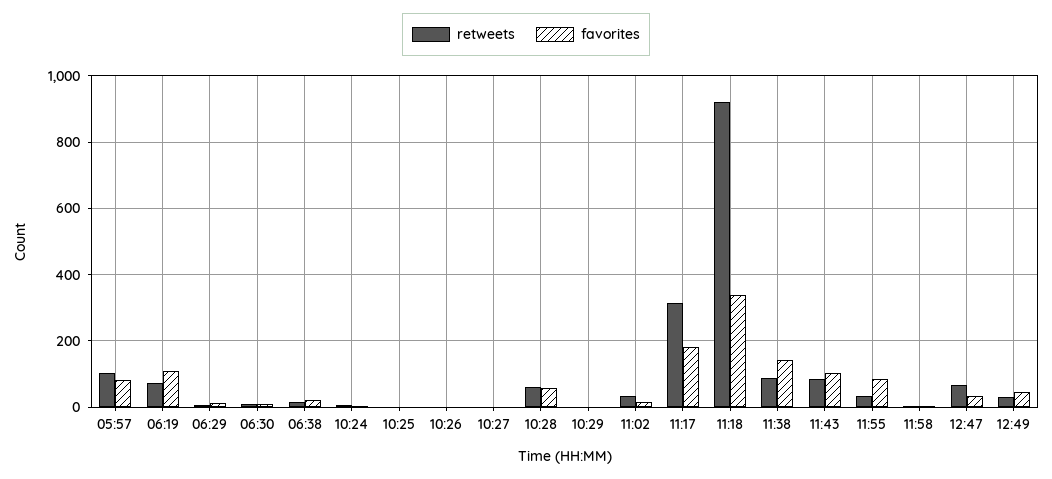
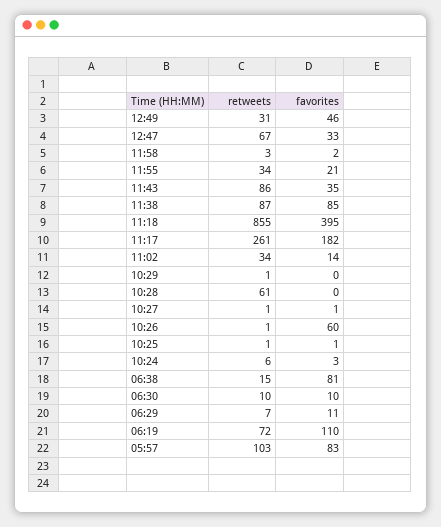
  {
    "retweets": {
      "05:57": 103,
      "06:19": 72,
      "06:29": 7,
      "06:30": 10,
      "06:38": 15,
      "10:24": 6,
      "10:25": 1,
      "10:26": 1,
      "10:27": 1,
      "10:28": 61,
      "10:29": 1,
      "11:02": 34,
-     "11:17": 320,
+     "11:17": 261,
-     "11:18": 920,
+     "11:18": 855,
      "11:38": 87,
      "11:43": 86,
      "11:55": 34,
      "11:58": 3,
      "12:47": 67,
      "12:49": 31
    },
    "favorites": {
      "05:57": 83,
      "06:19": 110,
      "06:29": 11,
      "06:30": 10,
-     "06:38": 20,
+     "06:38": 81,
      "10:24": 3,
      "10:25": 1,
-     "10:26": 0,
+     "10:26": 60,
      "10:27": 1,
-     "10:28": 60,
+     "10:28": 0,
      "10:29": 0,
      "11:02": 14,
      "11:17": 182,
-     "11:18": 340,
+     "11:18": 395,
-     "11:38": 140,
+     "11:38": 85,
-     "11:43": 100,
+     "11:43": 35,
-     "11:55": 80,
+     "11:55": 21,
      "11:58": 2,
      "12:47": 33,
      "12:49": 46
    }
  }

